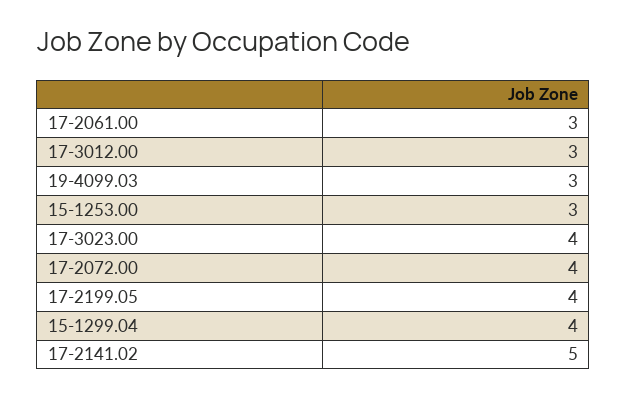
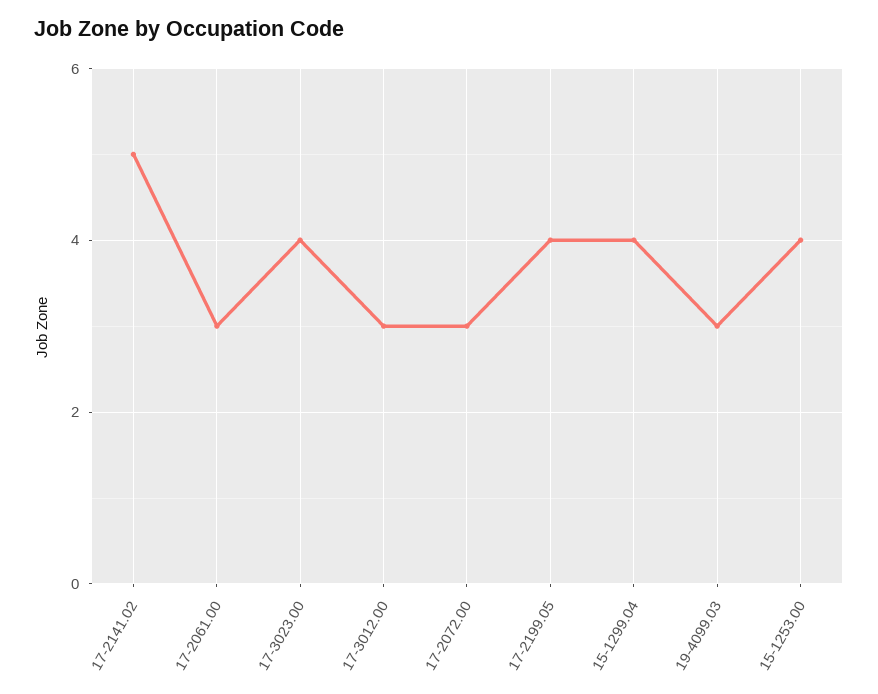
  {
    "17-2061.00": 3,
    "17-3012.00": 3,
    "19-4099.03": 3,
-   "15-1253.00": 3,
+   "15-1253.00": 4,
    "17-3023.00": 4,
-   "17-2072.00": 4,
+   "17-2072.00": 3,
    "17-2199.05": 4,
    "15-1299.04": 4,
    "17-2141.02": 5
  }

